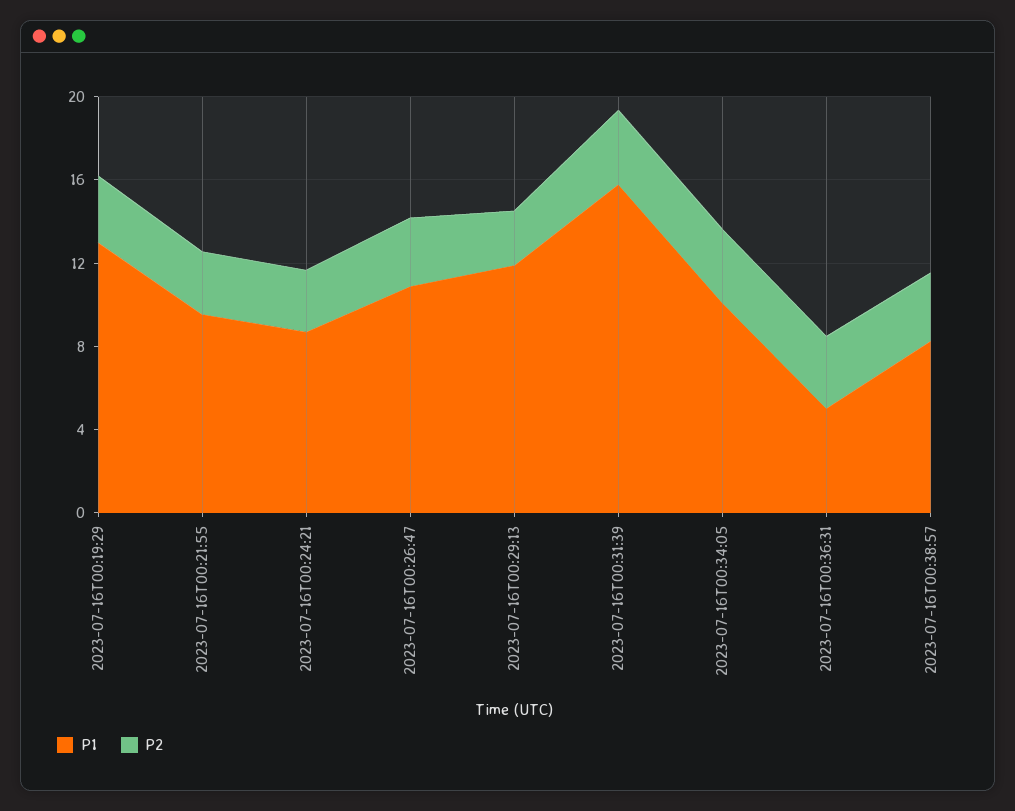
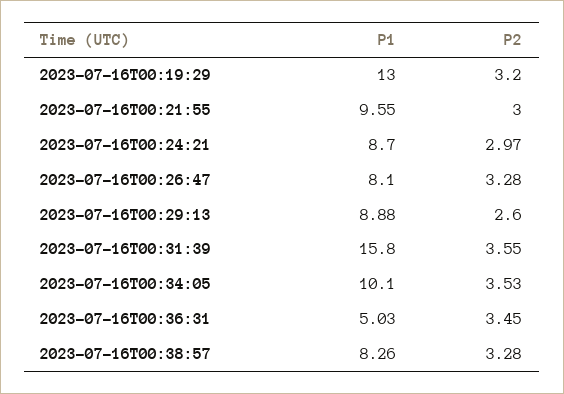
  {
    "P1": {
      "2023-07-16T00:19:29": 13,
      "2023-07-16T00:21:55": 9.55,
      "2023-07-16T00:24:21": 8.7,
-     "2023-07-16T00:26:47": 11,
+     "2023-07-16T00:26:47": 8.1,
-     "2023-07-16T00:29:13": 12,
+     "2023-07-16T00:29:13": 8.88,
      "2023-07-16T00:31:39": 15.8,
      "2023-07-16T00:34:05": 10.1,
      "2023-07-16T00:36:31": 5.03,
      "2023-07-16T00:38:57": 8.26
    },
    "P2": {
      "2023-07-16T00:19:29": 3.2,
      "2023-07-16T00:21:55": 3,
      "2023-07-16T00:24:21": 2.97,
      "2023-07-16T00:26:47": 3.28,
      "2023-07-16T00:29:13": 2.6,
      "2023-07-16T00:31:39": 3.55,
      "2023-07-16T00:34:05": 3.53,
      "2023-07-16T00:36:31": 3.45,
      "2023-07-16T00:38:57": 3.28
    }
  }

